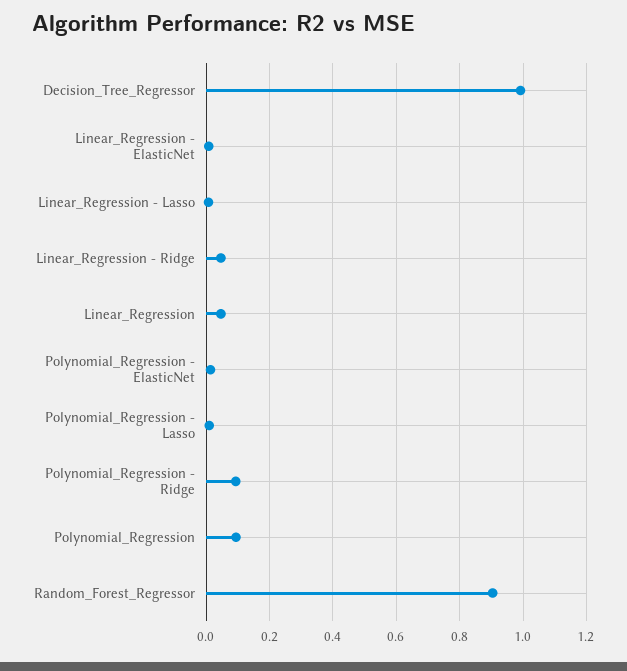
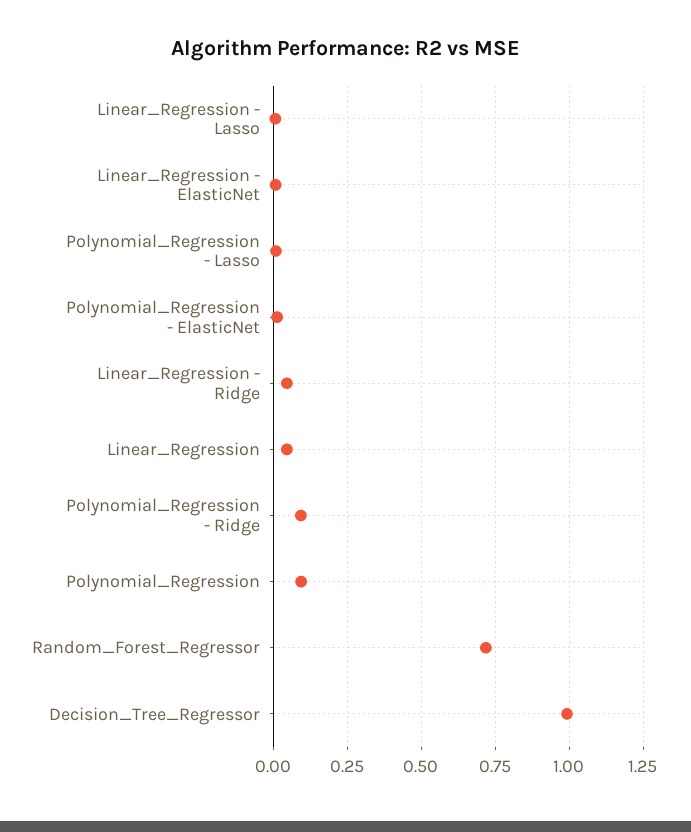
  {
    "Decision_Tree_Regressor": 1,
    "Linear_Regression - ElasticNet": 0,
    "Linear_Regression - Lasso": 0,
    "Linear_Regression - Ridge": 0.04,
    "Linear_Regression": 0.04,
    "Polynomial_Regression - ElasticNet": 0.02,
    "Polynomial_Regression - Lasso": 0,
    "Polynomial_Regression - Ridge": 0.1,
    "Polynomial_Regression": 0.1,
-   "Random_Forest_Regressor": 0.9
+   "Random_Forest_Regressor": 0.725
  }

